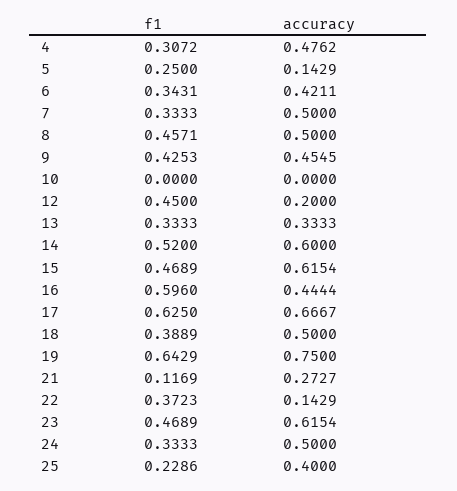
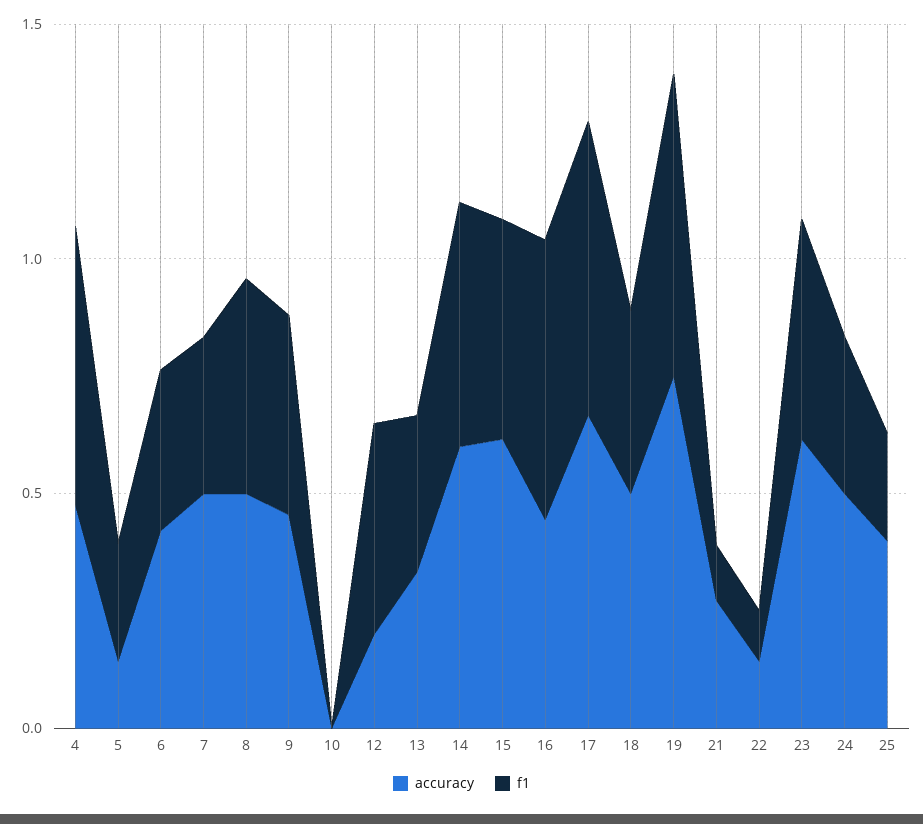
  {
    "f1": {
-     "4": 0.3072,
+     "4": 0.6,
      "5": 0.25,
      "6": 0.3431,
      "7": 0.3333,
      "8": 0.4571,
      "9": 0.4253,
      "10": 0,
      "12": 0.45,
      "13": 0.3333,
      "14": 0.52,
      "15": 0.4689,
      "16": 0.596,
      "17": 0.625,
      "18": 0.3889,
      "19": 0.6429,
      "21": 0.1169,
-     "22": 0.3723,
+     "22": 0.1,
      "23": 0.4689,
      "24": 0.3333,
      "25": 0.2286
    },
    "accuracy": {
      "4": 0.4762,
      "5": 0.1429,
      "6": 0.4211,
      "7": 0.5,
      "8": 0.5,
      "9": 0.4545,
      "10": 0,
      "12": 0.2,
      "13": 0.3333,
      "14": 0.6,
      "15": 0.6154,
      "16": 0.4444,
      "17": 0.6667,
      "18": 0.5,
      "19": 0.75,
      "21": 0.2727,
      "22": 0.1429,
      "23": 0.6154,
      "24": 0.5,
      "25": 0.4
    }
  }

